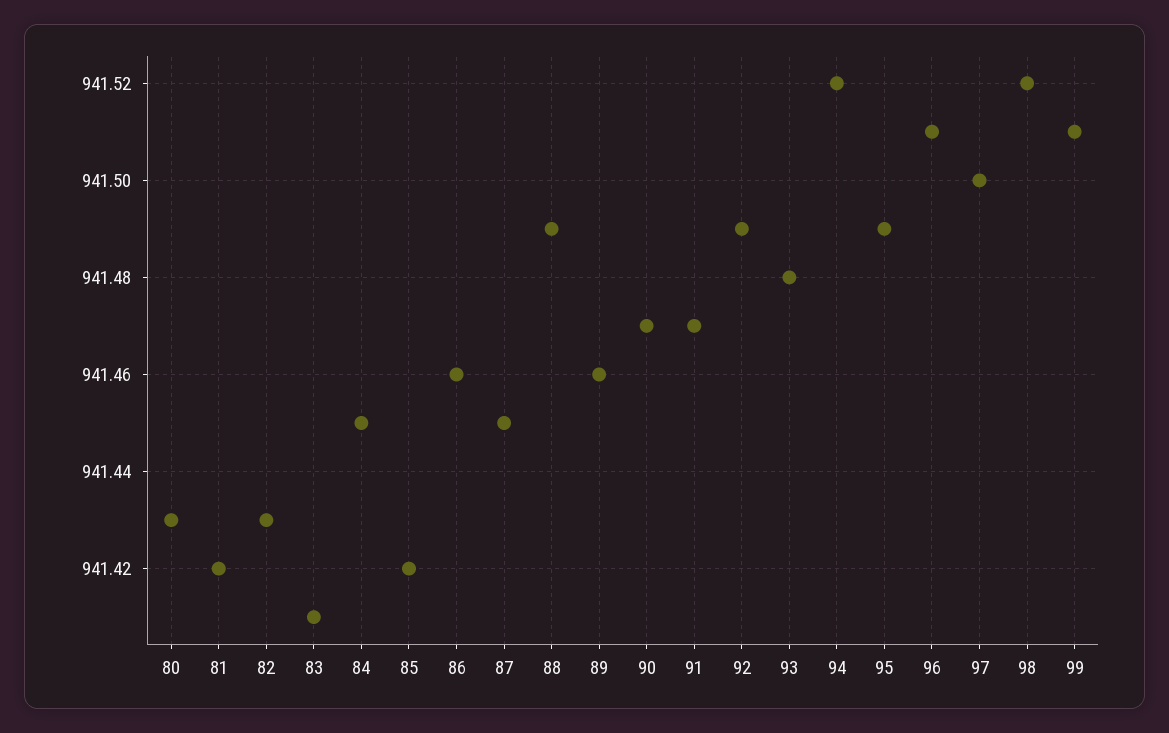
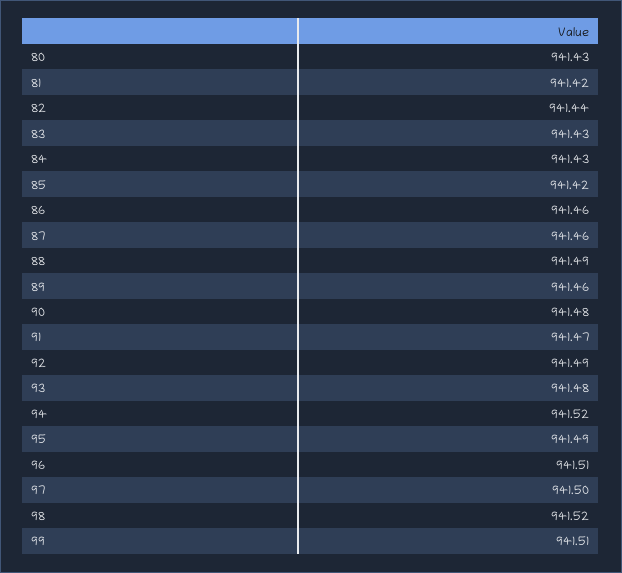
  {
    "80": 941.43,
    "81": 941.42,
-   "82": 941.43,
+   "82": 941.44,
-   "83": 941.41,
+   "83": 941.43,
-   "84": 941.45,
+   "84": 941.43,
    "85": 941.42,
    "86": 941.46,
-   "87": 941.45,
+   "87": 941.46,
    "88": 941.49,
    "89": 941.46,
-   "90": 941.47,
+   "90": 941.48,
    "91": 941.47,
    "92": 941.49,
    "93": 941.48,
    "94": 941.52,
    "95": 941.49,
    "96": 941.51,
    "97": 941.5,
    "98": 941.52,
    "99": 941.51
  }

